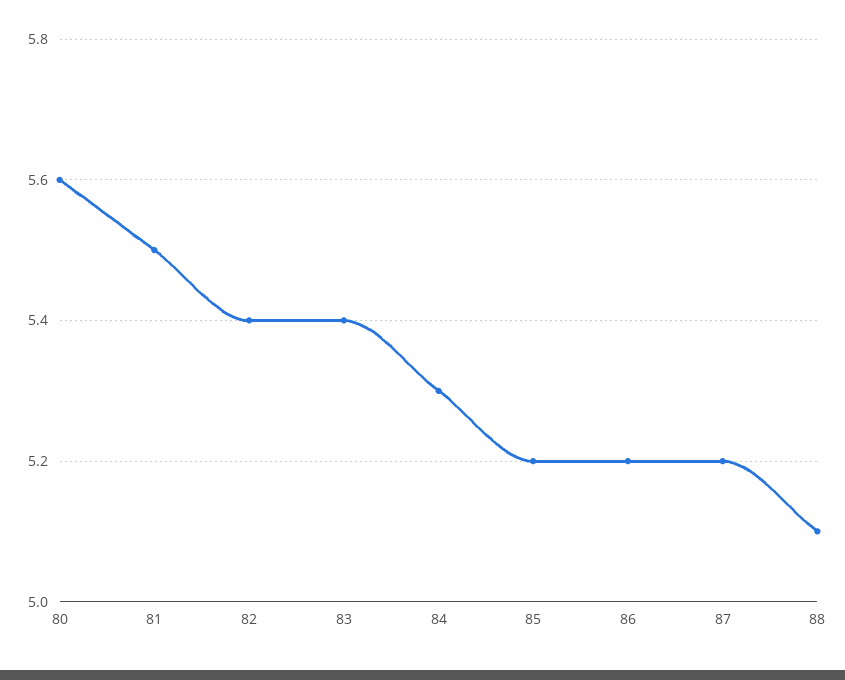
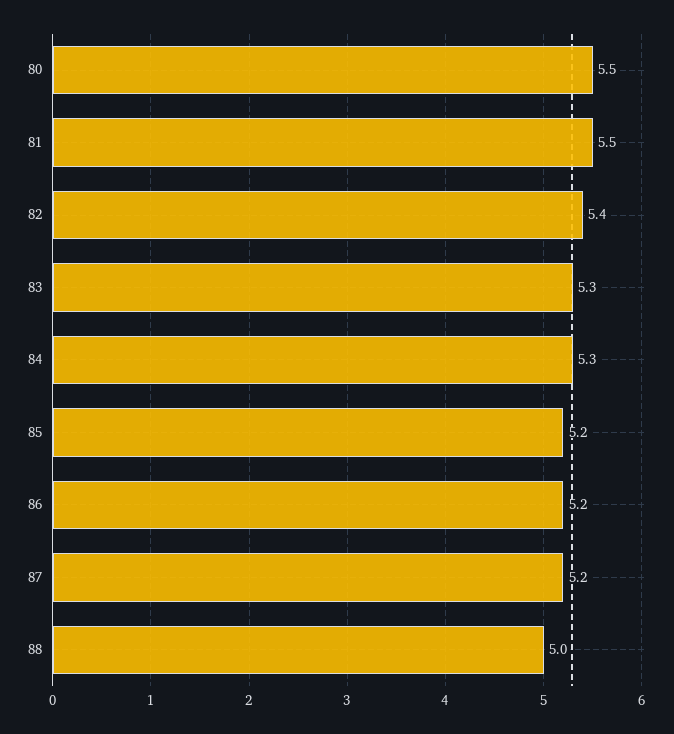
  {
-   "80": 5.6,
+   "80": 5.5,
    "81": 5.5,
    "82": 5.4,
-   "83": 5.4,
+   "83": 5.3,
    "84": 5.3,
    "85": 5.2,
    "86": 5.2,
    "87": 5.2,
-   "88": 5.1
+   "88": 5
  }

